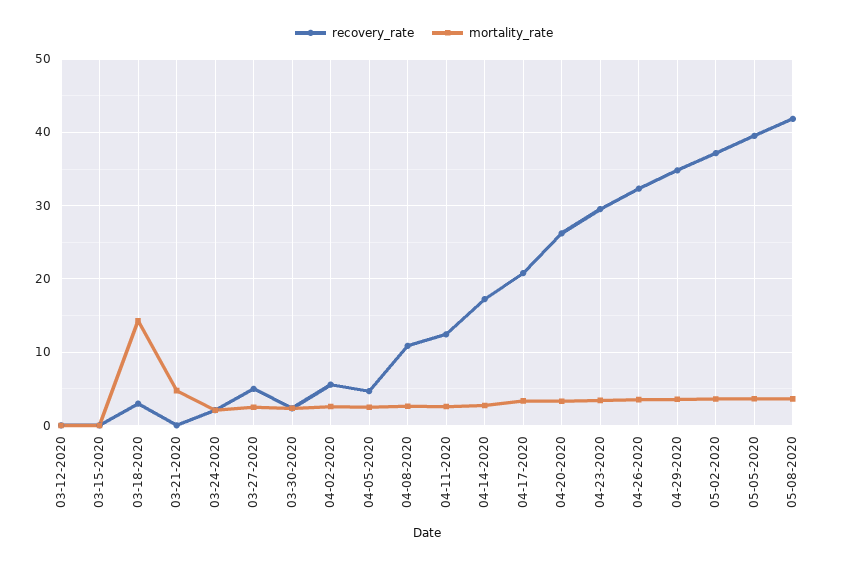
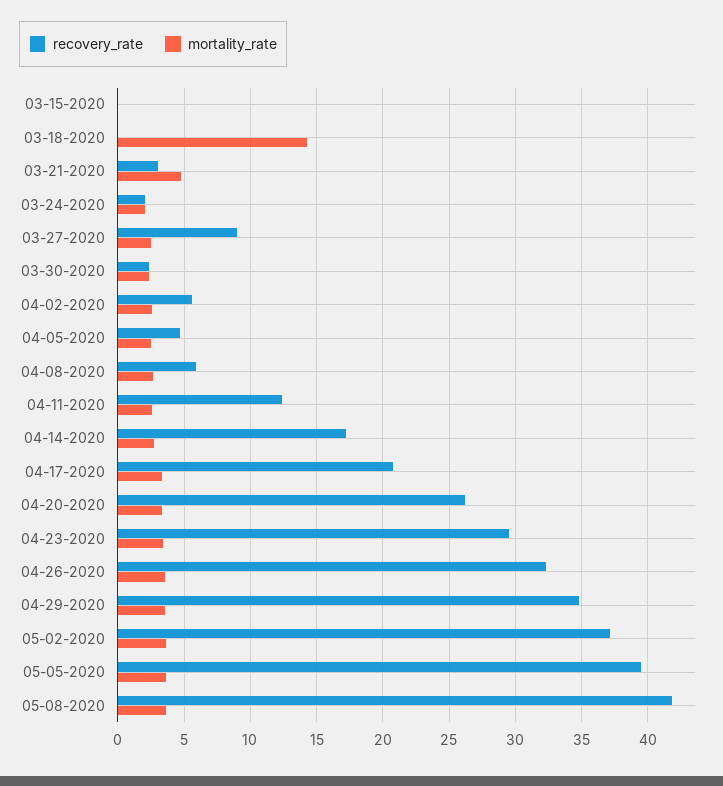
  {
    "recovery_rate": {
-     "03-12-2020": 0,
      "03-15-2020": 0,
-     "03-18-2020": 3,
+     "03-18-2020": 0,
-     "03-21-2020": 0,
+     "03-21-2020": 3,
      "03-24-2020": 2,
-     "03-27-2020": 5,
+     "03-27-2020": 9,
      "03-30-2020": 2.5,
      "04-02-2020": 5.5,
      "04-05-2020": 4.5,
-     "04-08-2020": 11,
+     "04-08-2020": 6,
      "04-11-2020": 12.5,
      "04-14-2020": 17,
      "04-17-2020": 21,
      "04-20-2020": 26,
      "04-23-2020": 29.5,
      "04-26-2020": 32.5,
      "04-29-2020": 35,
      "05-02-2020": 37,
      "05-05-2020": 39.5,
      "05-08-2020": 42
    },
    "mortality_rate": {
-     "03-12-2020": 0,
      "03-15-2020": 0,
      "03-18-2020": 14.5,
      "03-21-2020": 5,
      "03-24-2020": 2,
      "03-27-2020": 2.5,
      "03-30-2020": 2.5,
      "04-02-2020": 2.5,
      "04-05-2020": 2.5,
      "04-08-2020": 2.5,
      "04-11-2020": 2.5,
      "04-14-2020": 2.5,
      "04-17-2020": 3.5,
      "04-20-2020": 3.5,
      "04-23-2020": 3.5,
      "04-26-2020": 3.5,
      "04-29-2020": 3.5,
      "05-02-2020": 3.5,
      "05-05-2020": 3.5,
      "05-08-2020": 3.5
    }
  }

